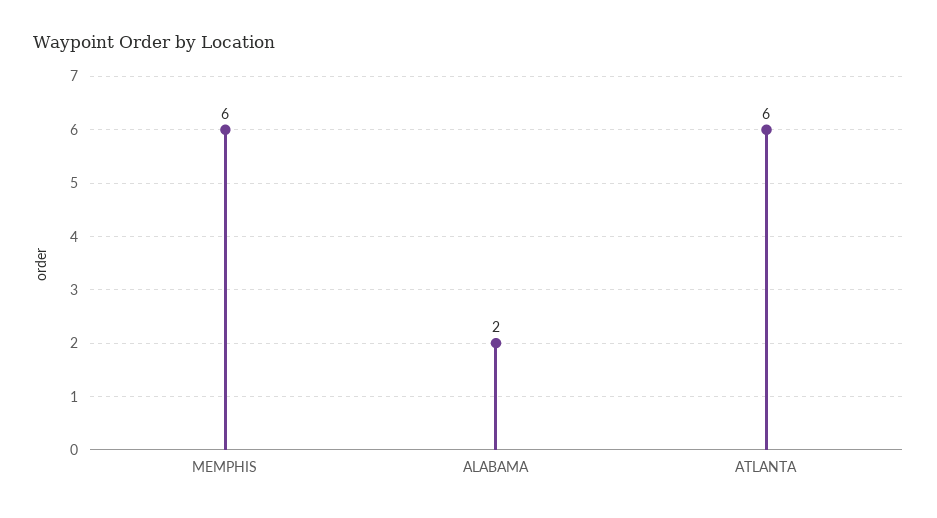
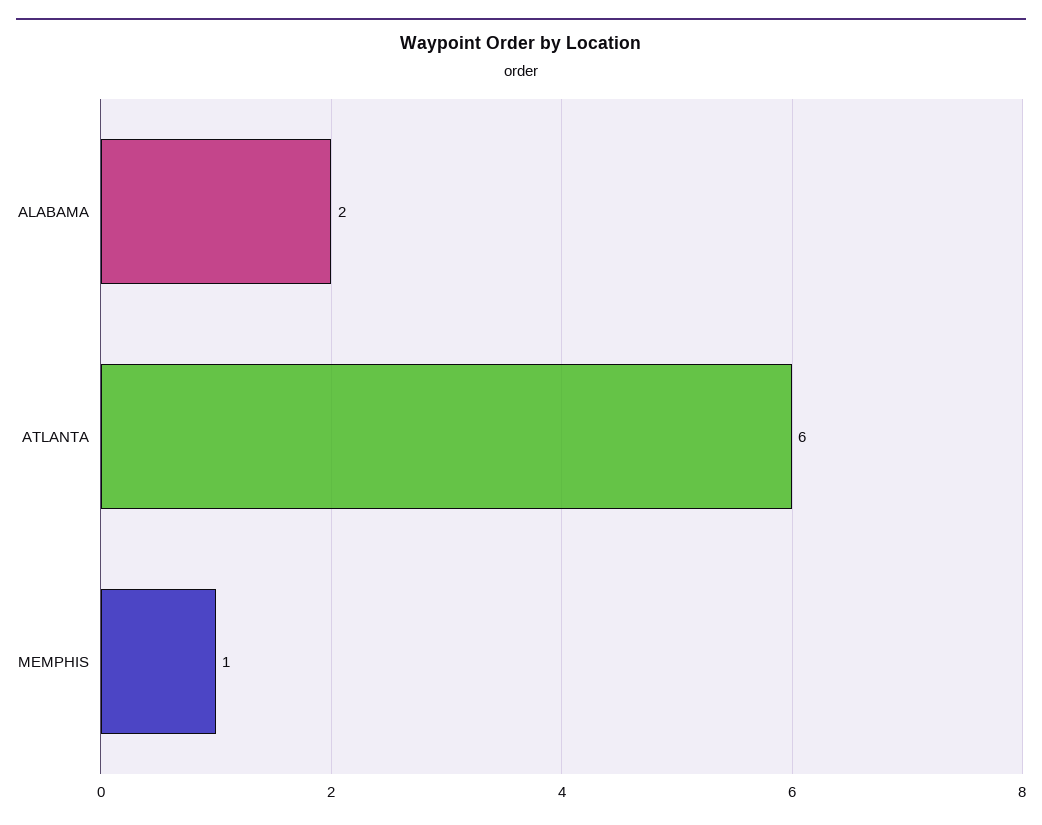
  {
-   "MEMPHIS": 6,
+   "MEMPHIS": 1,
    "ALABAMA": 2,
    "ATLANTA": 6
  }

